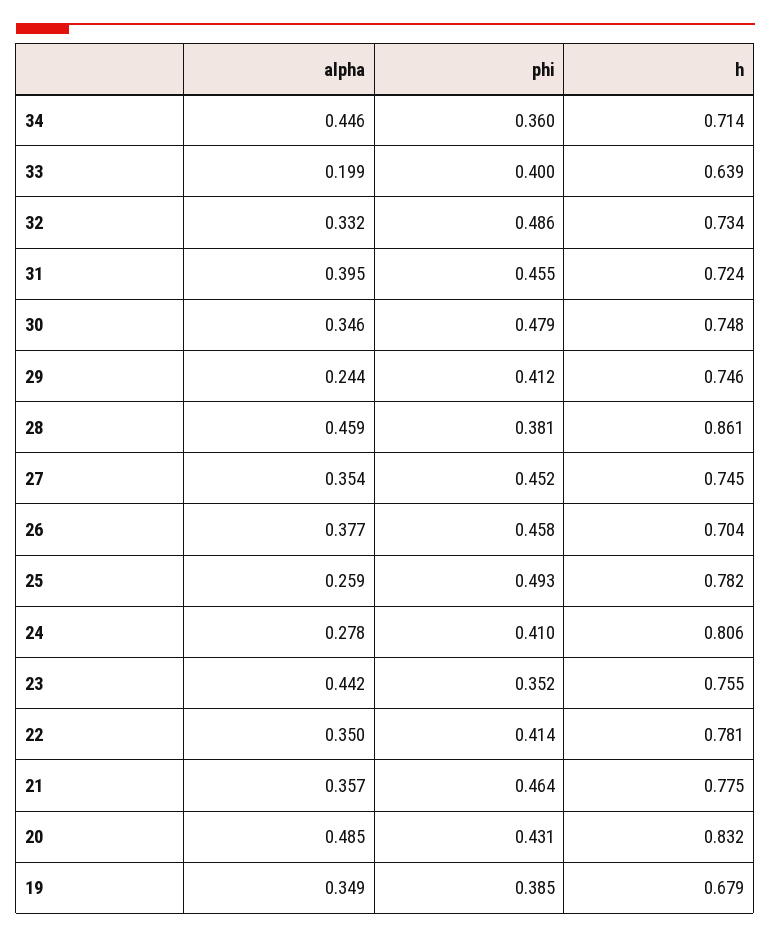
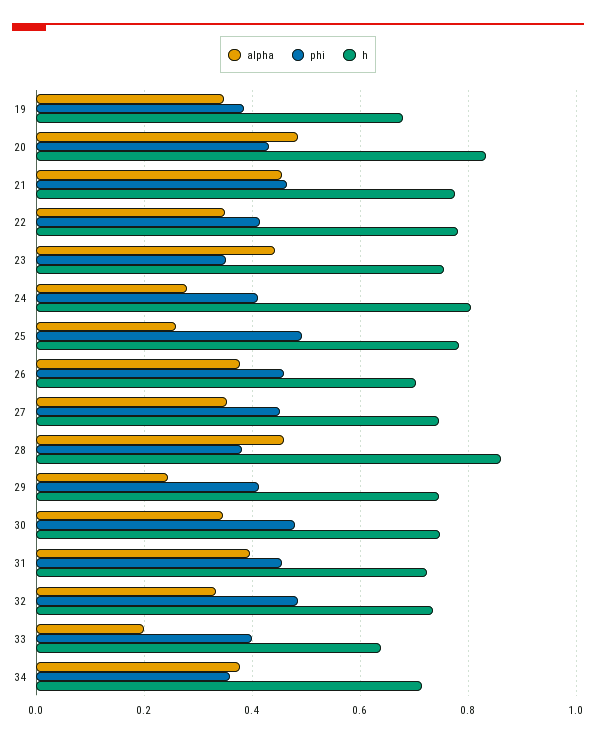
  {
    "alpha": {
-     "34": 0.446,
+     "34": 0.38,
      "33": 0.199,
      "32": 0.332,
      "31": 0.395,
      "30": 0.346,
      "29": 0.244,
      "28": 0.459,
      "27": 0.354,
      "26": 0.377,
      "25": 0.259,
      "24": 0.278,
      "23": 0.442,
      "22": 0.35,
-     "21": 0.357,
+     "21": 0.46,
      "20": 0.485,
      "19": 0.349
    },
    "phi": {
      "34": 0.36,
      "33": 0.4,
      "32": 0.486,
      "31": 0.455,
      "30": 0.479,
      "29": 0.412,
      "28": 0.381,
      "27": 0.452,
      "26": 0.458,
      "25": 0.493,
      "24": 0.41,
      "23": 0.352,
      "22": 0.414,
      "21": 0.464,
      "20": 0.431,
      "19": 0.385
    },
    "h": {
      "34": 0.714,
      "33": 0.639,
      "32": 0.734,
      "31": 0.724,
      "30": 0.748,
      "29": 0.746,
      "28": 0.861,
      "27": 0.745,
      "26": 0.704,
      "25": 0.782,
      "24": 0.806,
      "23": 0.755,
      "22": 0.781,
      "21": 0.775,
      "20": 0.832,
      "19": 0.679
    }
  }

